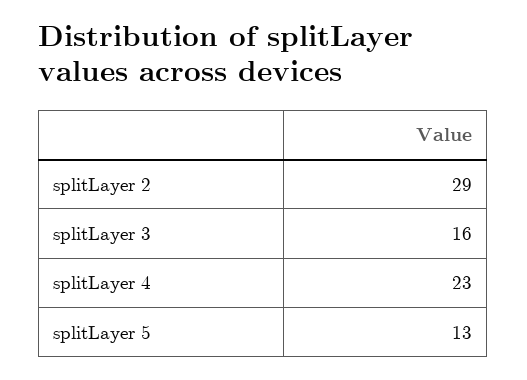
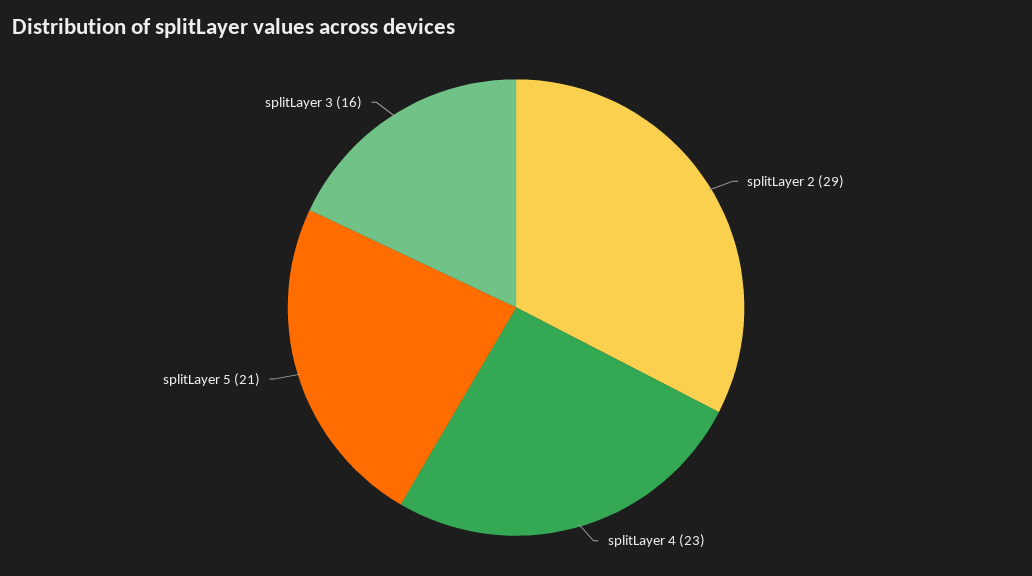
  {
    "splitLayer 2": 29,
    "splitLayer 3": 16,
    "splitLayer 4": 23,
-   "splitLayer 5": 13
+   "splitLayer 5": 21
  }

